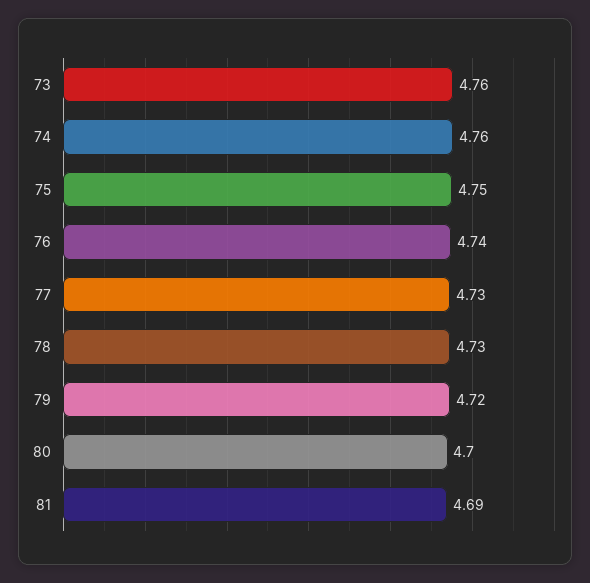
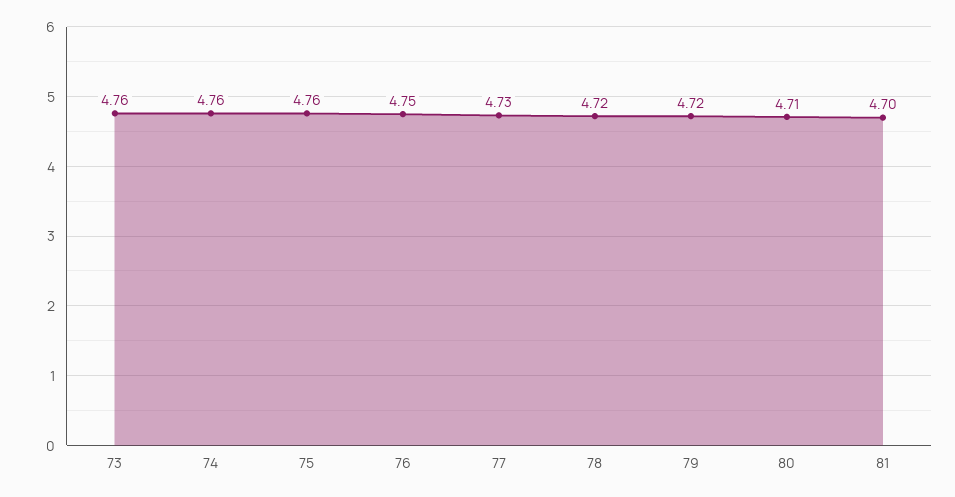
  {
    "73": 4.76,
    "74": 4.76,
-   "75": 4.75,
+   "75": 4.76,
-   "76": 4.74,
+   "76": 4.75,
    "77": 4.73,
-   "78": 4.73,
+   "78": 4.72,
    "79": 4.72,
-   "80": 4.7,
+   "80": 4.71,
-   "81": 4.69
+   "81": 4.7
  }

